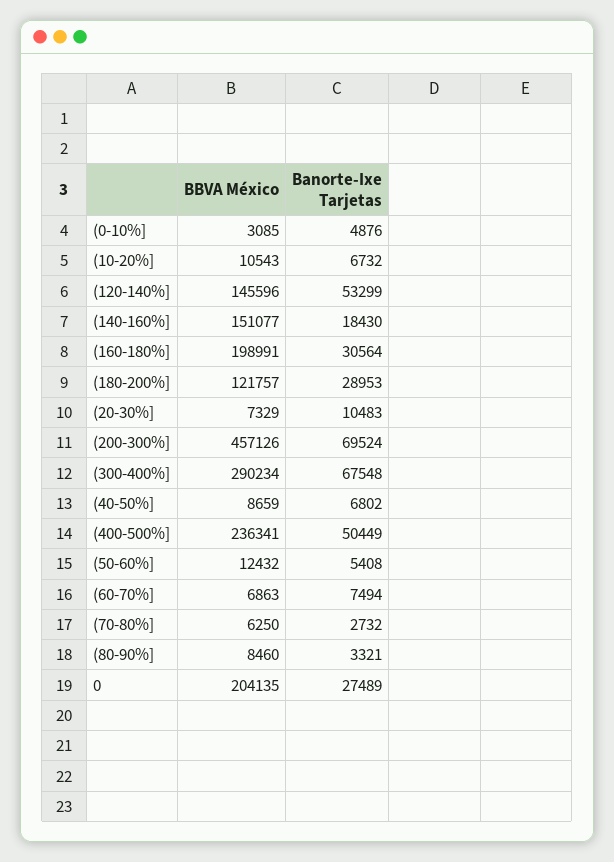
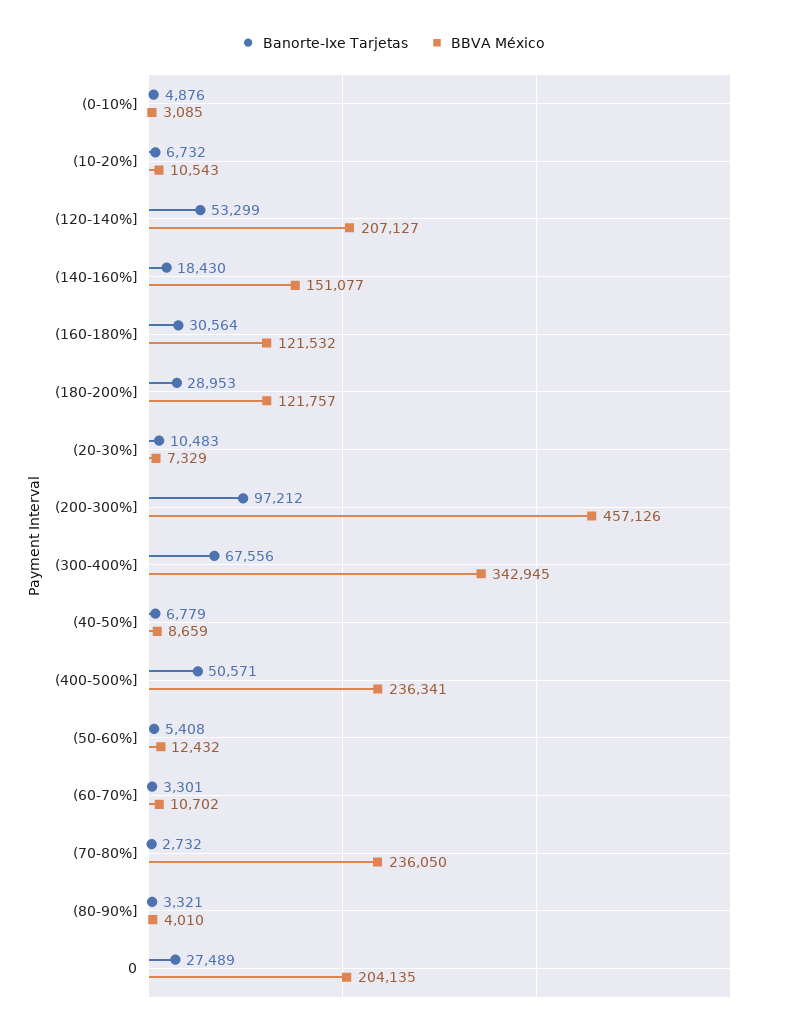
  {
    "BBVA México": {
      "(0-10%]": 3085,
      "(10-20%]": 10543,
-     "(120-140%]": 145596,
+     "(120-140%]": 207127,
      "(140-160%]": 151077,
-     "(160-180%]": 198991,
+     "(160-180%]": 121532,
      "(180-200%]": 121757,
      "(20-30%]": 7329,
      "(200-300%]": 457126,
-     "(300-400%]": 290234,
+     "(300-400%]": 342945,
      "(40-50%]": 8659,
      "(400-500%]": 236341,
      "(50-60%]": 12432,
-     "(60-70%]": 6863,
+     "(60-70%]": 10702,
-     "(70-80%]": 6250,
+     "(70-80%]": 236050,
-     "(80-90%]": 8460,
+     "(80-90%]": 4010,
      "0": 204135
    },
    "Banorte-Ixe Tarjetas": {
      "(0-10%]": 4876,
      "(10-20%]": 6732,
      "(120-140%]": 53299,
      "(140-160%]": 18430,
      "(160-180%]": 30564,
      "(180-200%]": 28953,
      "(20-30%]": 10483,
-     "(200-300%]": 69524,
+     "(200-300%]": 97212,
-     "(300-400%]": 67548,
+     "(300-400%]": 67556,
-     "(40-50%]": 6802,
+     "(40-50%]": 6779,
-     "(400-500%]": 50449,
+     "(400-500%]": 50571,
      "(50-60%]": 5408,
-     "(60-70%]": 7494,
+     "(60-70%]": 3301,
      "(70-80%]": 2732,
      "(80-90%]": 3321,
      "0": 27489
    }
  }

